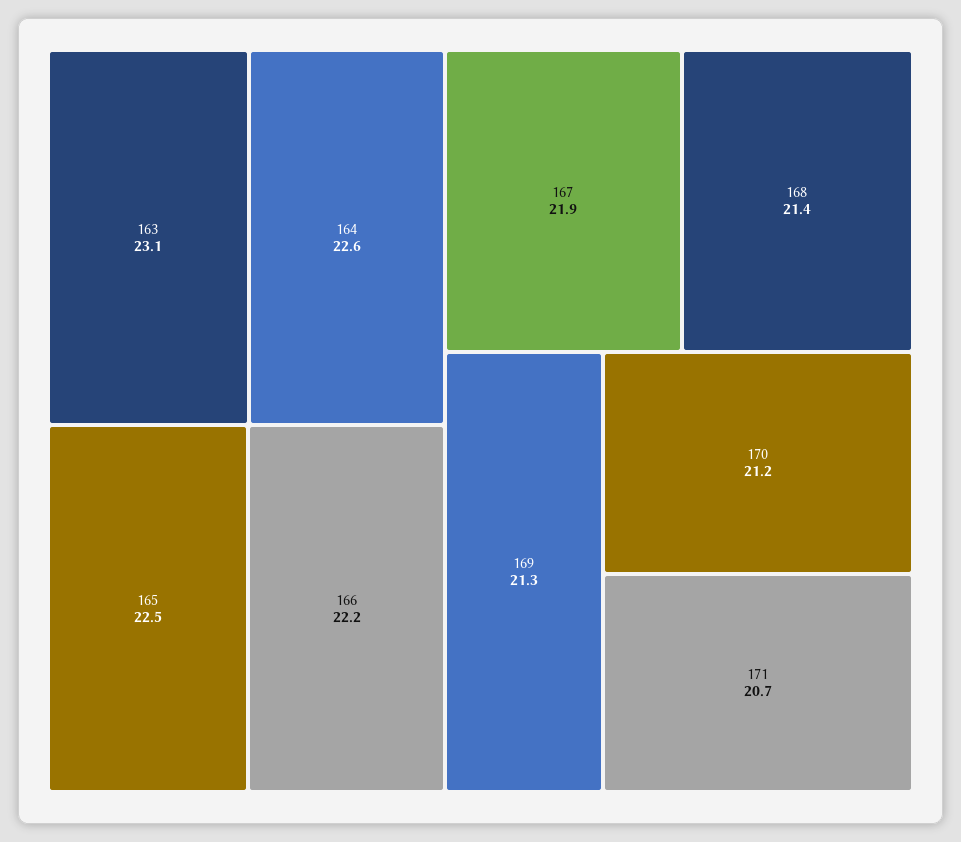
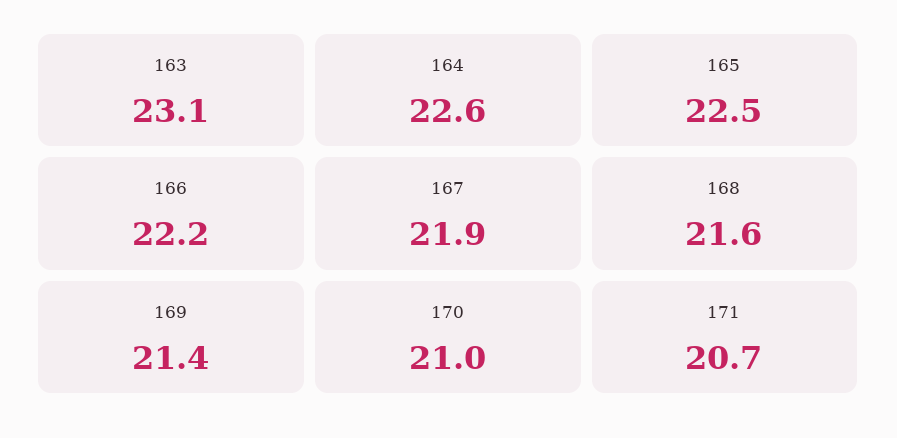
  {
    "163": 23.1,
    "164": 22.6,
    "165": 22.5,
    "166": 22.2,
    "167": 21.9,
-   "168": 21.4,
+   "168": 21.6,
-   "169": 21.3,
+   "169": 21.4,
-   "170": 21.2,
+   "170": 21,
    "171": 20.7
  }

